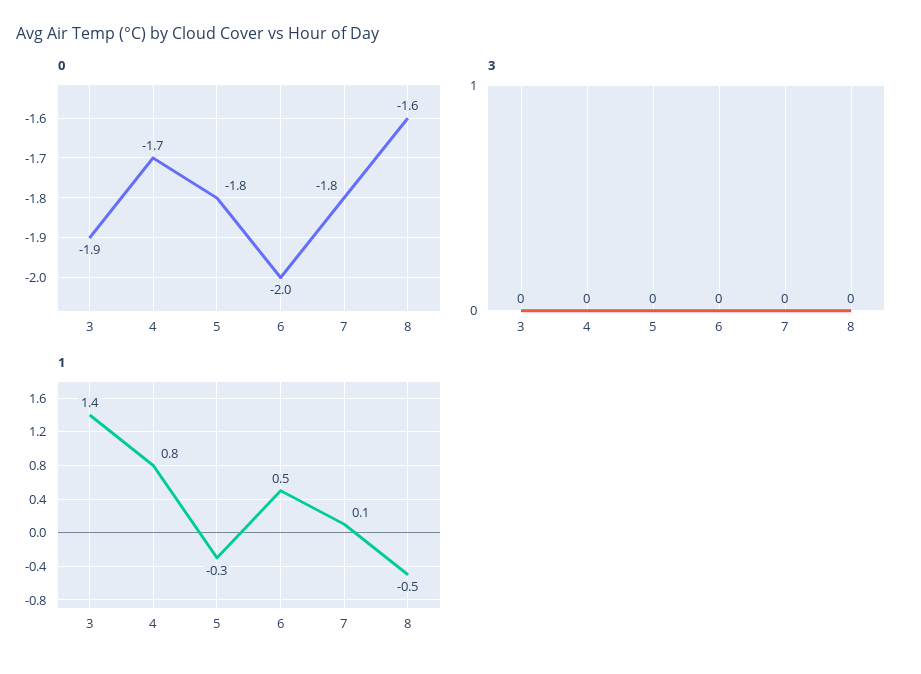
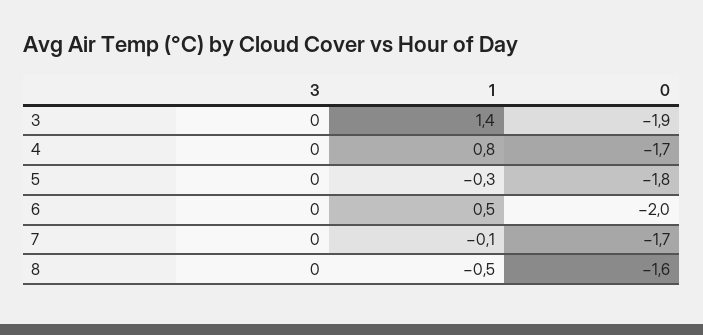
  {
    "0": {
      "3": -1.9,
      "4": -1.7,
      "5": -1.8,
      "6": -2,
-     "7": -1.8,
+     "7": -1.7,
      "8": -1.6
    },
    "3": {
      "3": 0,
      "4": 0,
      "5": 0,
      "6": 0,
      "7": 0,
      "8": 0
    },
    "1": {
      "3": 1.4,
      "4": 0.8,
      "5": -0.3,
      "6": 0.5,
-     "7": 0.1,
+     "7": -0.1,
      "8": -0.5
    }
  }

